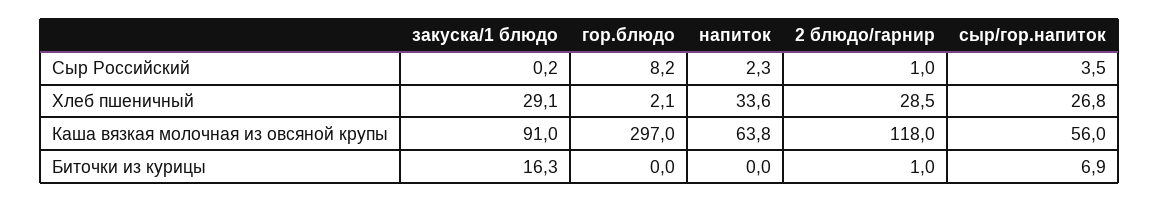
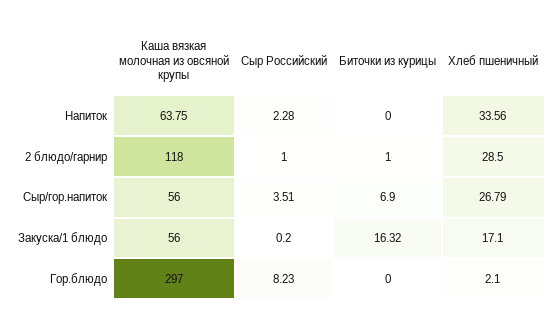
  {
    "закуска/1 блюдо": {
      "Сыр Российский": 0.2,
-     "Хлеб пшеничный": 29.1,
+     "Хлеб пшеничный": 17.1,
-     "Каша вязкая молочная из овсяной крупы": 91,
+     "Каша вязкая молочная из овсяной крупы": 56,
      "Биточки из курицы": 16.32
    },
    "гор.блюдо": {
      "Сыр Российский": 8.23,
      "Хлеб пшеничный": 2.1,
      "Каша вязкая молочная из овсяной крупы": 297,
      "Биточки из курицы": 0
    },
    "напиток": {
      "Сыр Российский": 2.28,
      "Хлеб пшеничный": 33.56,
      "Каша вязкая молочная из овсяной крупы": 63.75,
      "Биточки из курицы": 0
    },
    "2 блюдо/гарнир": {
      "Сыр Российский": 1,
      "Хлеб пшеничный": 28.5,
      "Каша вязкая молочная из овсяной крупы": 118,
      "Биточки из курицы": 1
    },
    "сыр/гор.напиток": {
      "Сыр Российский": 3.51,
      "Хлеб пшеничный": 26.79,
      "Каша вязкая молочная из овсяной крупы": 56,
      "Биточки из курицы": 6.9
    }
  }

